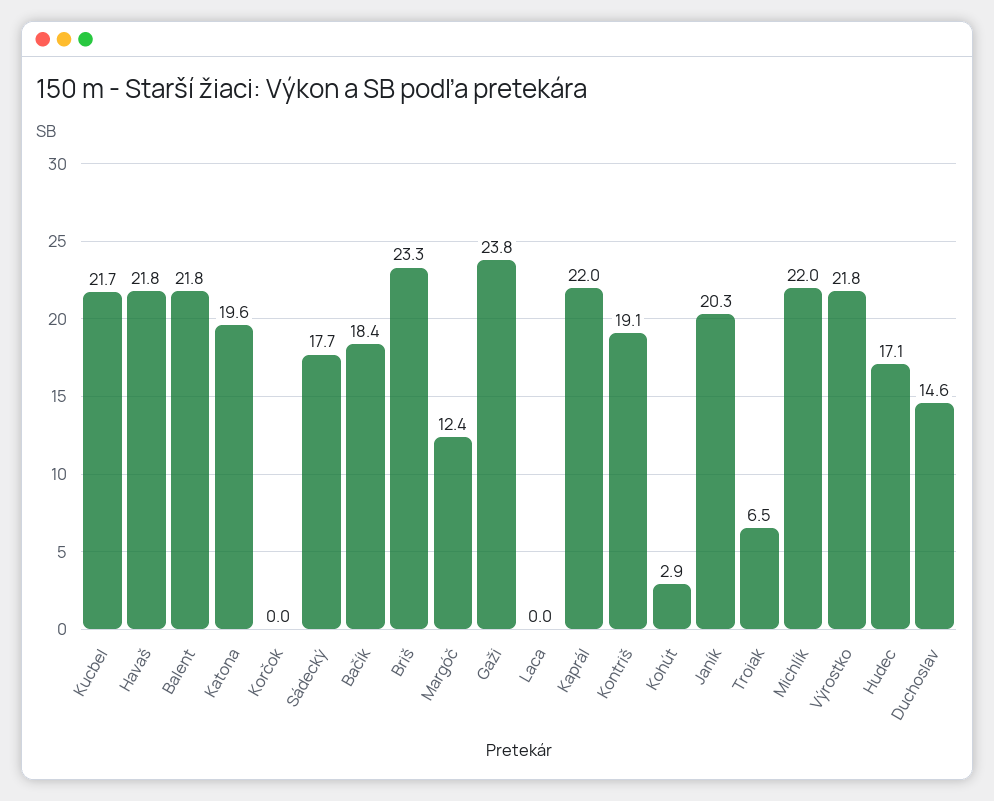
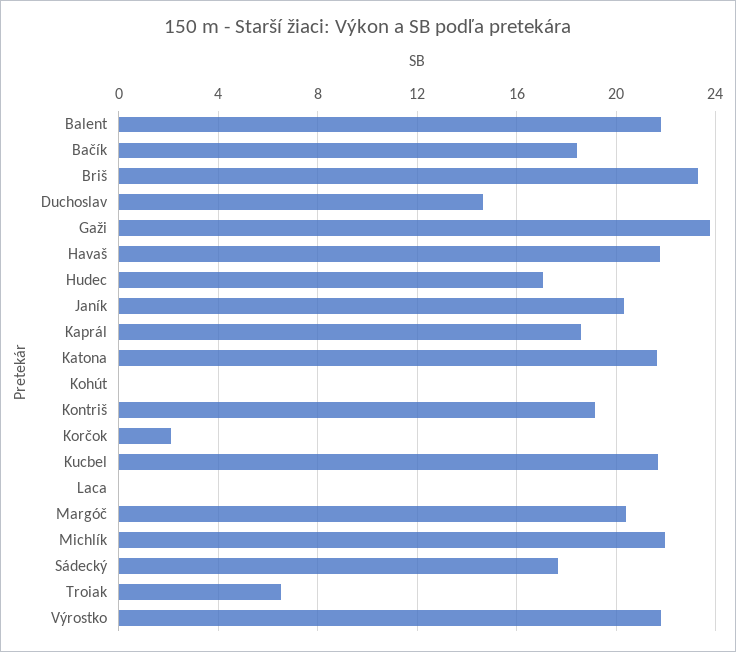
  {
    "Kucbel": 21.7,
    "Havaš": 21.8,
    "Balent": 21.8,
-   "Katona": 19.6,
+   "Katona": 21.5,
-   "Korčok": 0,
+   "Korčok": 2,
    "Sádecký": 17.7,
    "Bačík": 18.4,
    "Briš": 23.3,
-   "Margóč": 12.4,
+   "Margóč": 20.5,
    "Gaži": 23.8,
    "Laca": 0,
-   "Kaprál": 22,
+   "Kaprál": 18.5,
    "Kontriš": 19.1,
-   "Kohút": 2.9,
+   "Kohút": 0,
    "Janík": 20.3,
    "Troiak": 6.5,
    "Michlík": 22,
    "Výrostko": 21.8,
    "Hudec": 17.1,
    "Duchoslav": 14.6
  }

